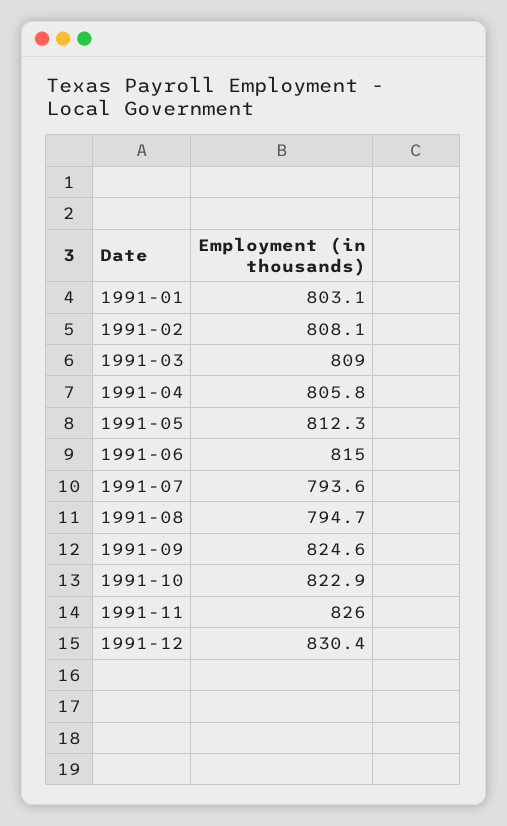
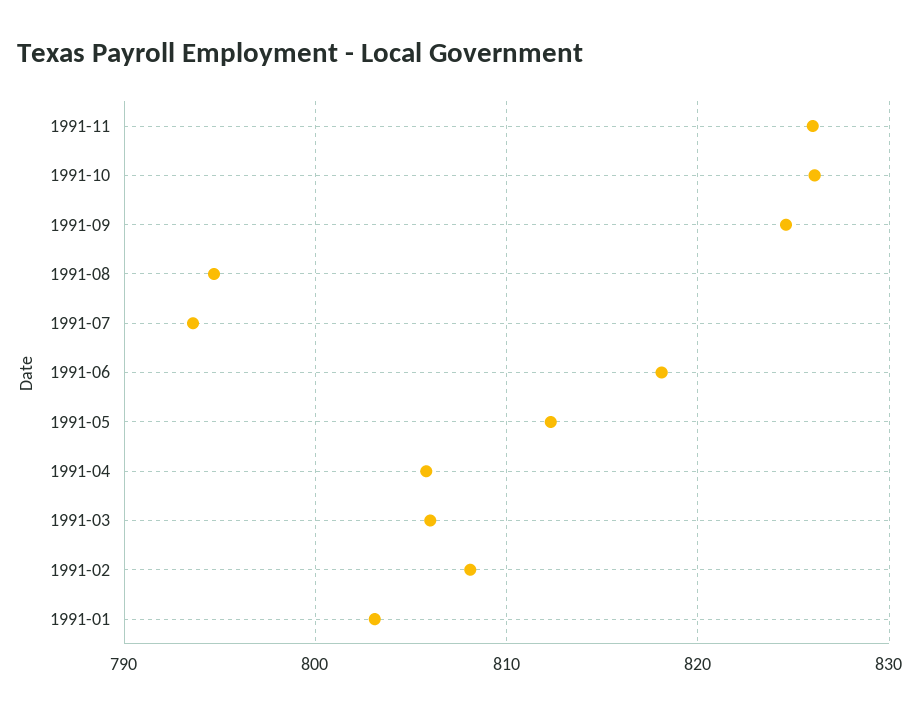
  {
    "1991-01": 803.1,
    "1991-02": 808.1,
-   "1991-03": 809,
+   "1991-03": 806,
    "1991-04": 805.8,
    "1991-05": 812.3,
-   "1991-06": 815,
+   "1991-06": 818,
    "1991-07": 793.6,
    "1991-08": 794.7,
    "1991-09": 824.6,
-   "1991-10": 822.9,
+   "1991-10": 826,
-   "1991-11": 826,
+   "1991-11": 826
-   "1991-12": 830.4
  }

